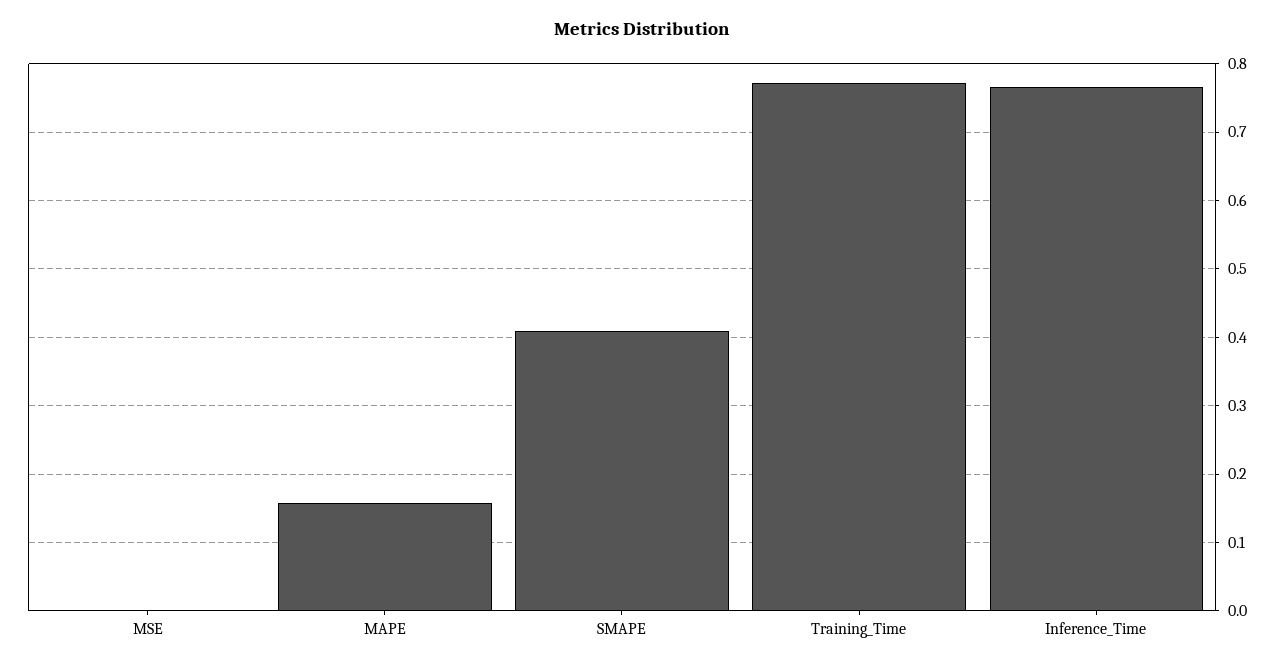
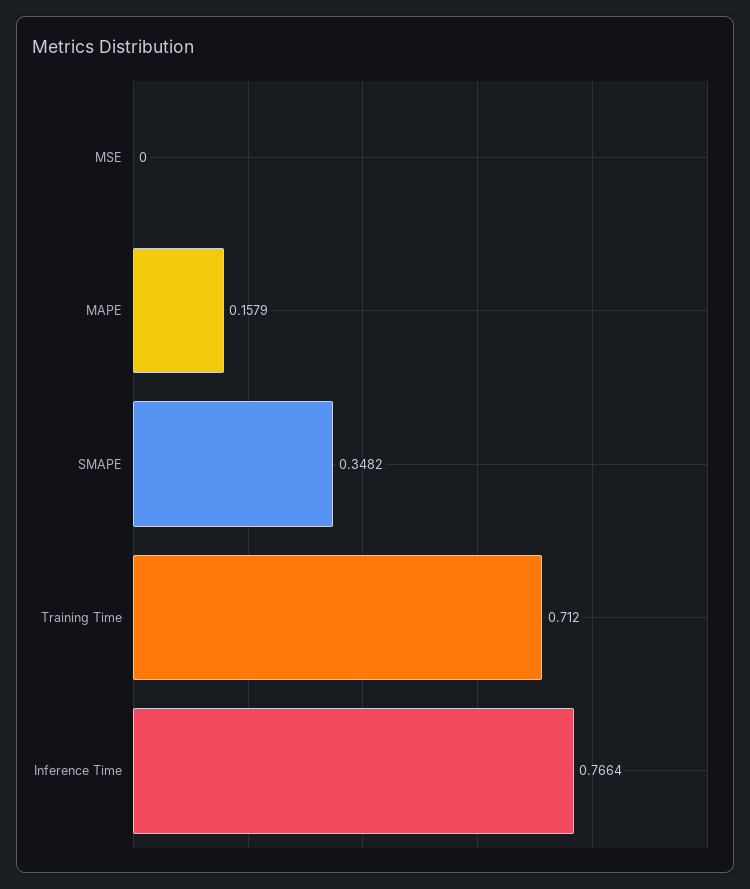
  {
    "MSE": 0,
    "MAPE": 0.1579,
-   "SMAPE": 0.41,
+   "SMAPE": 0.3482,
-   "Training_Time": 0.77,
+   "Training_Time": 0.712,
    "Inference_Time": 0.7664
  }

